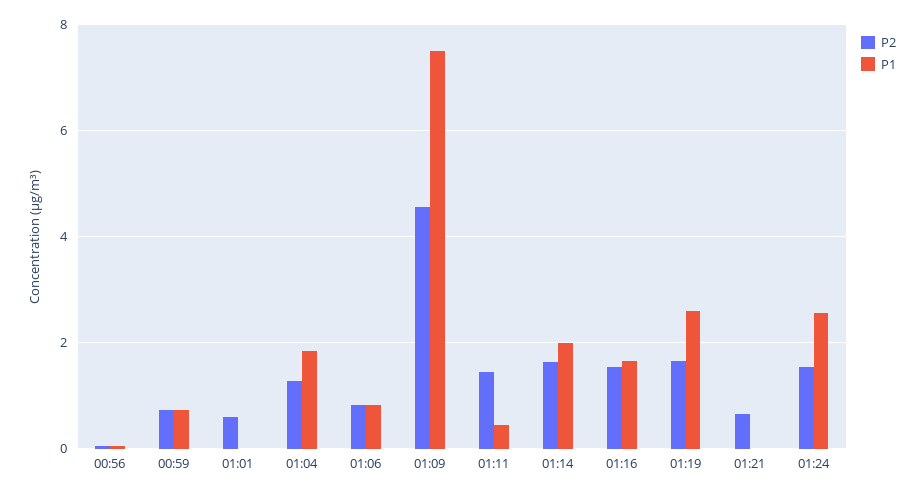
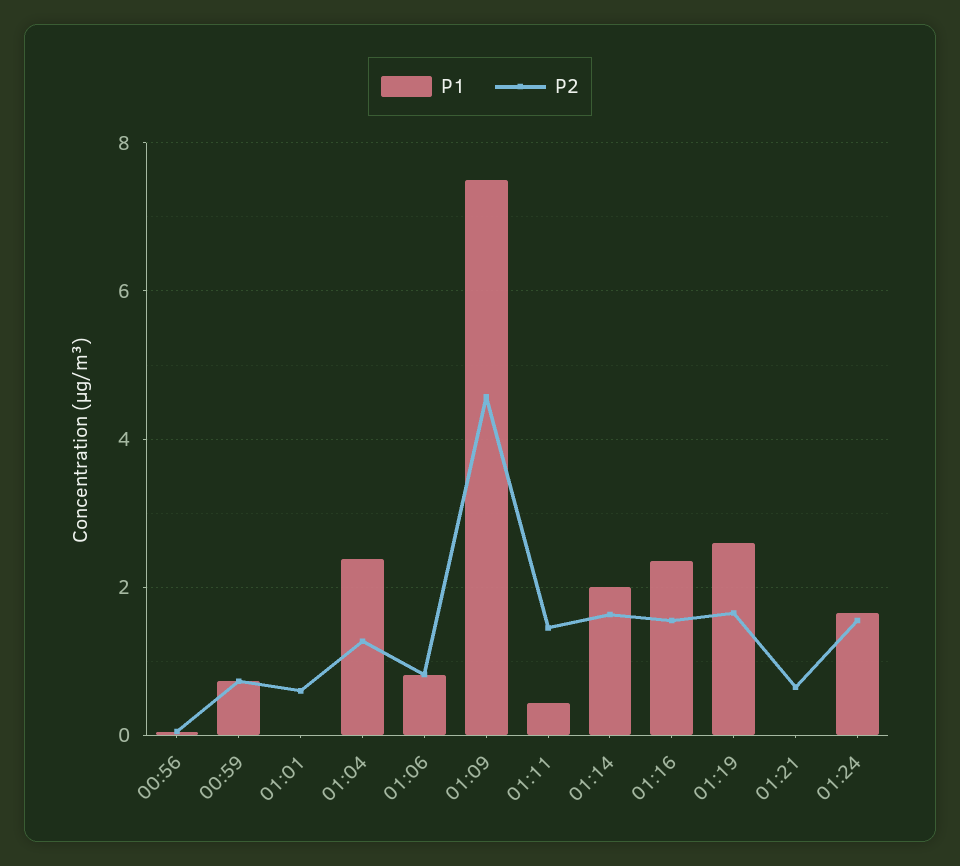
  {
    "P2": {
      "00:56": 0,
      "00:59": 0.8,
      "01:01": 0.6,
      "01:04": 1.2,
      "01:06": 0.8,
      "01:09": 4.6,
      "01:11": 1.4,
      "01:14": 1.6,
      "01:16": 1.6,
      "01:19": 1.6,
      "01:21": 0.6,
      "01:24": 1.6
    },
    "P1": {
      "00:56": 0,
      "00:59": 0.8,
      "01:01": 0,
-     "01:04": 1.8,
+     "01:04": 2.4,
      "01:06": 0.8,
      "01:09": 7.6,
      "01:11": 0.4,
      "01:14": 2,
-     "01:16": 1.6,
+     "01:16": 2.4,
      "01:19": 2.6,
      "01:21": 0,
-     "01:24": 2.6
+     "01:24": 1.6
    }
  }

